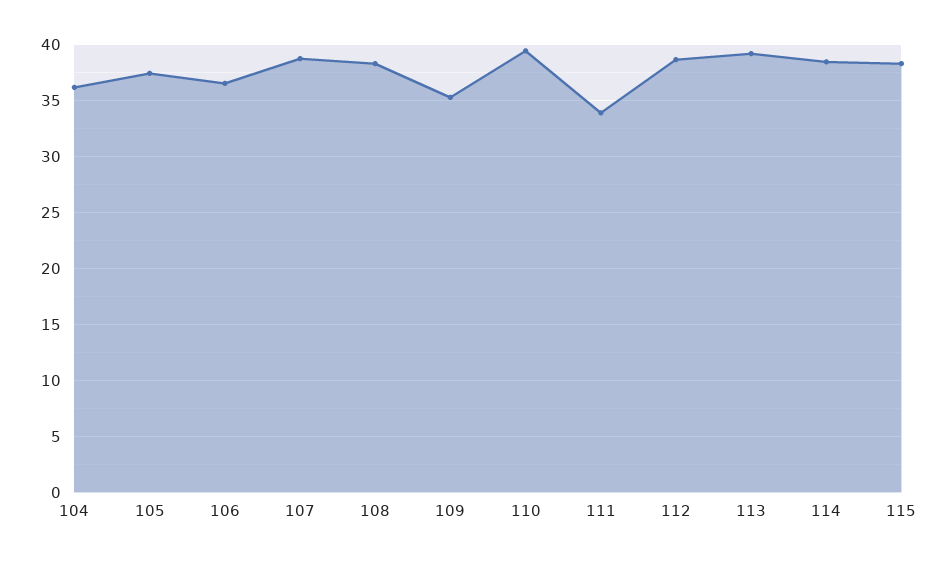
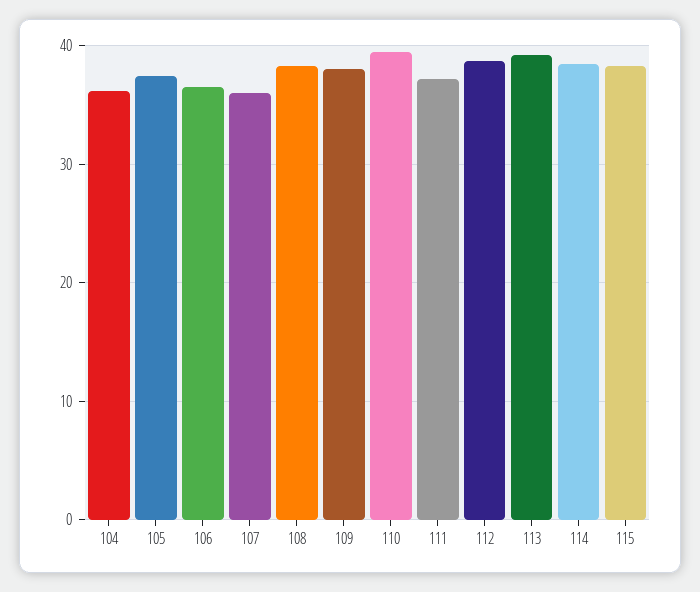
  {
    "104": 36,
    "105": 37,
    "106": 37,
-   "107": 39,
+   "107": 36,
    "108": 38,
-   "109": 35,
+   "109": 38,
    "110": 39,
-   "111": 34,
+   "111": 37,
    "112": 39,
    "113": 39,
    "114": 38,
    "115": 38
  }

